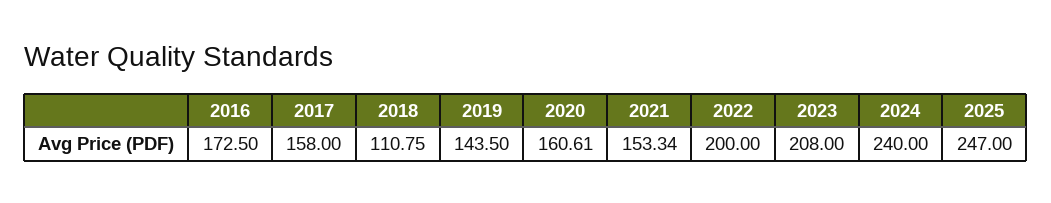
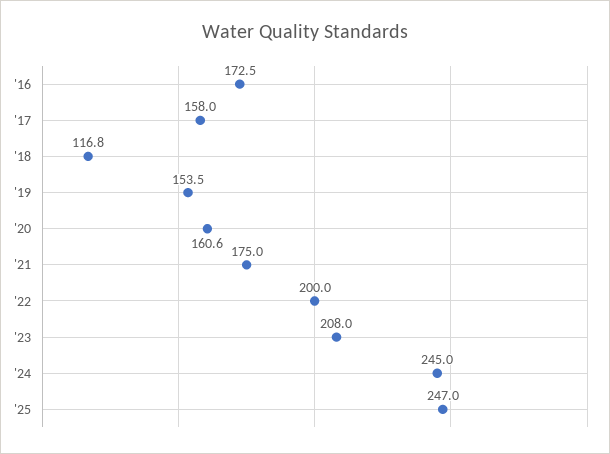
  {
    "2016": 172.5,
    "2017": 158,
-   "2018": 110.75,
+   "2018": 116.8,
-   "2019": 143.5,
+   "2019": 153.5,
    "2020": 160.61,
-   "2021": 153.34,
+   "2021": 175,
    "2022": 200,
    "2023": 208,
-   "2024": 240,
+   "2024": 245,
    "2025": 247
  }

